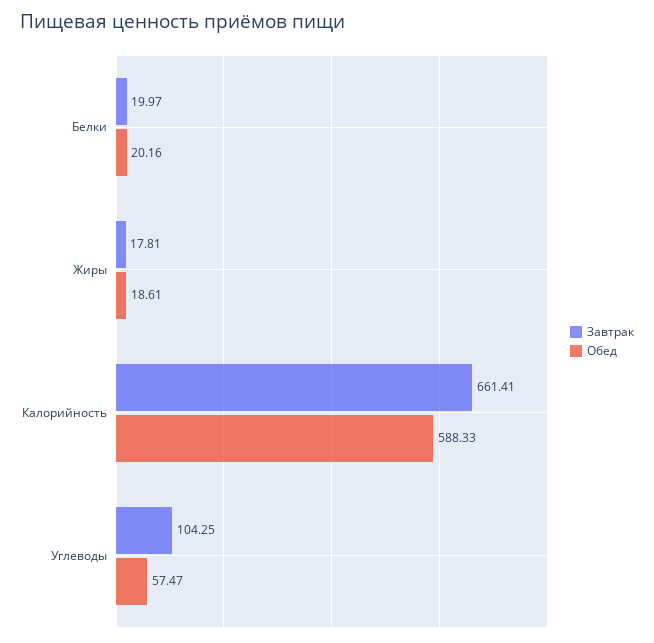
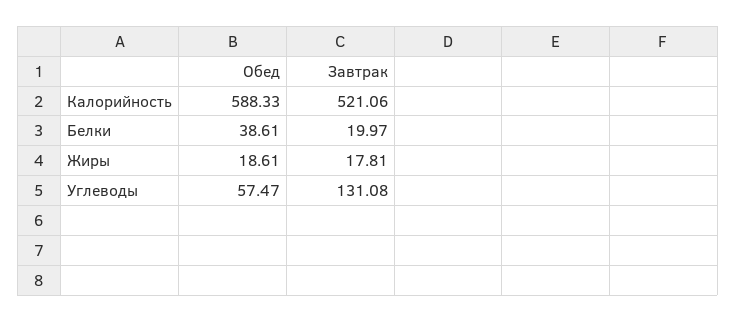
  {
    "Завтрак": {
      "Белки": 19.97,
      "Жиры": 17.81,
-     "Калорийность": 661.41,
+     "Калорийность": 521.06,
-     "Углеводы": 104.25
+     "Углеводы": 131.08
    },
    "Обед": {
-     "Белки": 20.16,
+     "Белки": 38.61,
      "Жиры": 18.61,
      "Калорийность": 588.33,
      "Углеводы": 57.47
    }
  }

